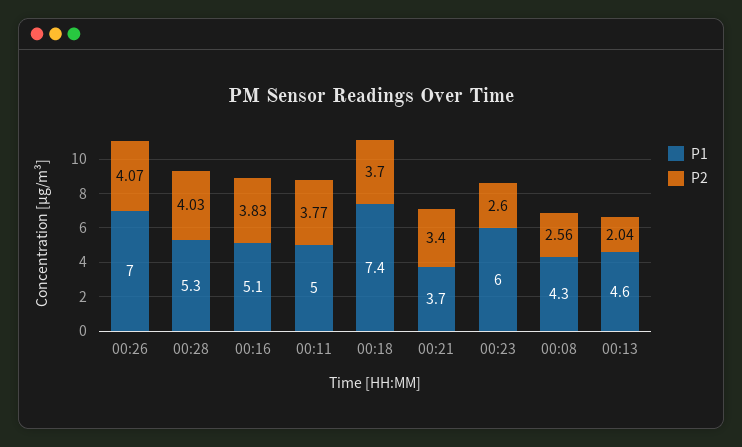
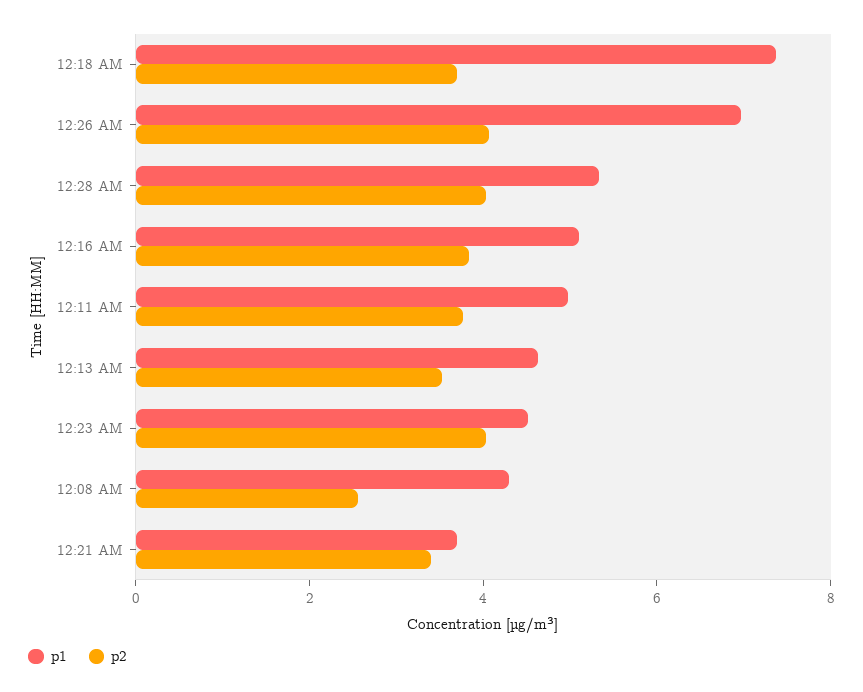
  {
    "P1": {
      "00:26": 7,
      "00:28": 5.3,
      "00:16": 5.1,
      "00:11": 5,
      "00:18": 7.4,
      "00:21": 3.7,
-     "00:23": 6,
+     "00:23": 4.5,
      "00:08": 4.3,
      "00:13": 4.6
    },
    "P2": {
      "00:26": 4.07,
      "00:28": 4.03,
      "00:16": 3.83,
      "00:11": 3.77,
      "00:18": 3.7,
      "00:21": 3.4,
-     "00:23": 2.6,
+     "00:23": 4,
      "00:08": 2.56,
-     "00:13": 2.04
+     "00:13": 3.5
    }
  }

